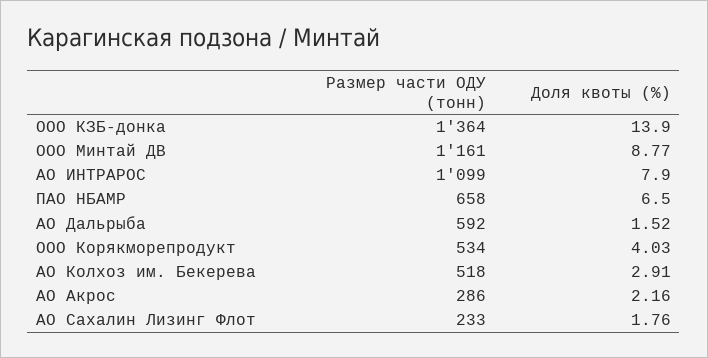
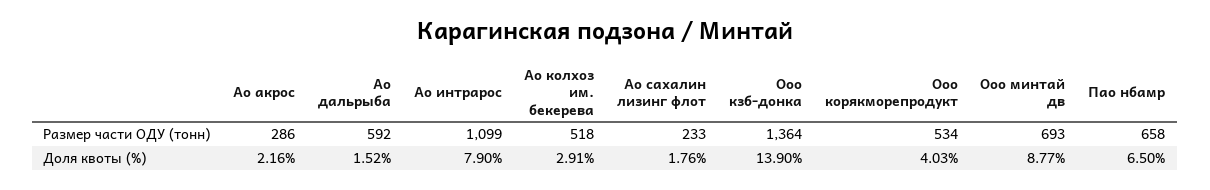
  {
    "Размер части ОДУ (тонн)": {
      "ООО КЗБ-донка": 1364,
-     "ООО Минтай ДВ": 1161,
+     "ООО Минтай ДВ": 693,
      "АО ИНТРАРОС": 1099,
      "ПАО НБАМР": 658,
      "АО Дальрыба": 592,
      "ООО Корякморепродукт": 534,
      "АО Колхоз им. Бекерева": 518,
      "АО Акрос": 286,
      "АО Сахалин Лизинг Флот": 233
    },
    "Доля квоты (%)": {
      "ООО КЗБ-донка": 13.9,
      "ООО Минтай ДВ": 8.77,
      "АО ИНТРАРОС": 7.9,
      "ПАО НБАМР": 6.5,
      "АО Дальрыба": 1.52,
      "ООО Корякморепродукт": 4.03,
      "АО Колхоз им. Бекерева": 2.91,
      "АО Акрос": 2.16,
      "АО Сахалин Лизинг Флот": 1.76
    }
  }

